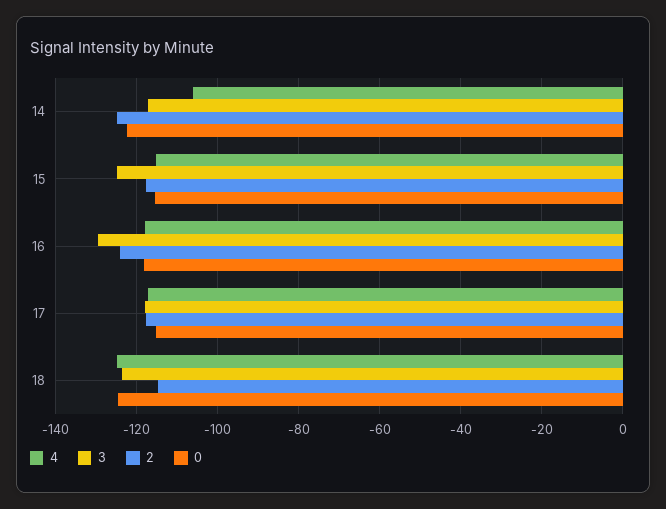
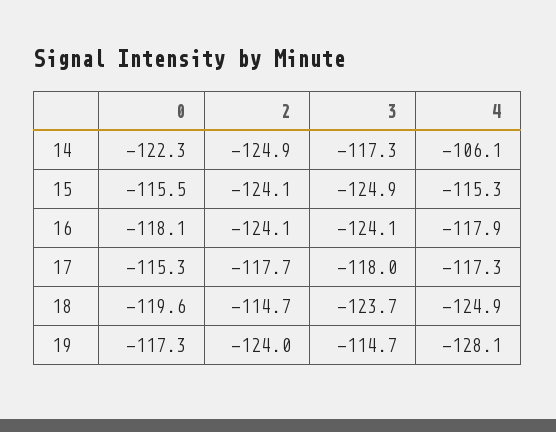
  {
    "4": {
      "14": -106.1,
      "15": -115.3,
      "16": -117.9,
      "17": -117.3,
-     "18": -124.9
+     "18": -124.9,
+     "19": -128.1
    },
    "3": {
      "14": -117.3,
      "15": -124.9,
-     "16": -130,
+     "16": -124.1,
      "17": -118,
-     "18": -123.7
+     "18": -123.7,
+     "19": -114.7
    },
    "2": {
      "14": -124.9,
-     "15": -118,
+     "15": -124.1,
      "16": -124.1,
      "17": -117.7,
-     "18": -114.7
+     "18": -114.7,
+     "19": -124
    },
    "0": {
      "14": -122.3,
      "15": -115.5,
      "16": -118.1,
      "17": -115.3,
-     "18": -124
+     "18": -119.6,
+     "19": -117.3
    }
  }

